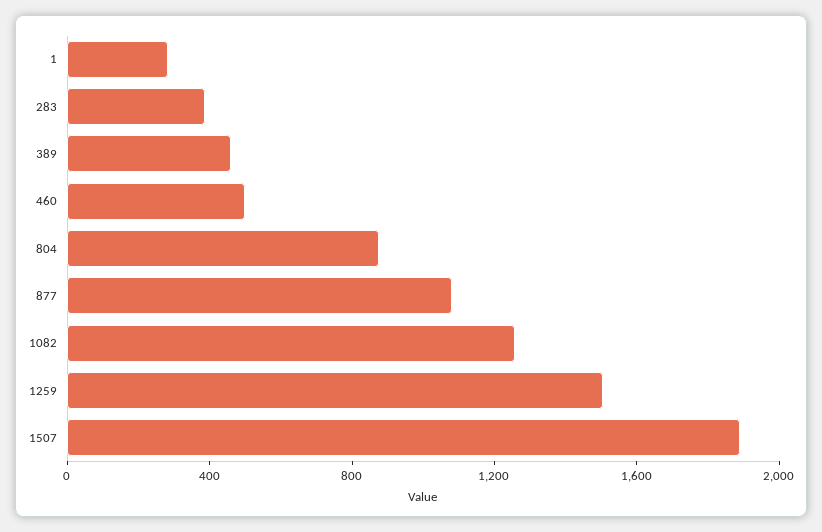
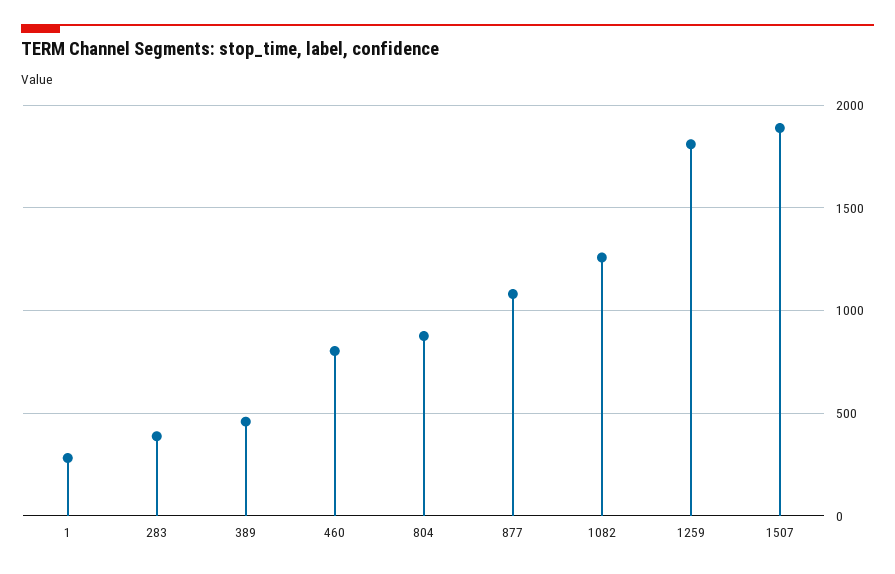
  {
    "1": 300,
    "283": 400,
    "389": 450,
-   "460": 500,
+   "460": 800,
    "804": 900,
    "877": 1100,
    "1082": 1250,
-   "1259": 1500,
+   "1259": 1800,
    "1507": 1900
  }

